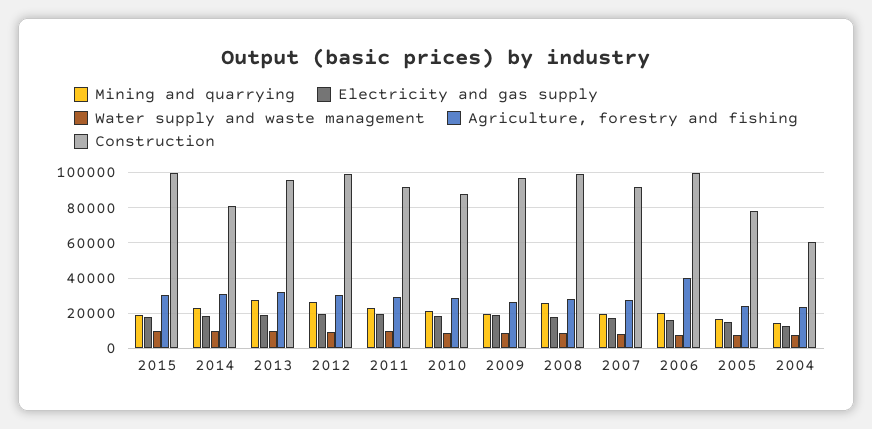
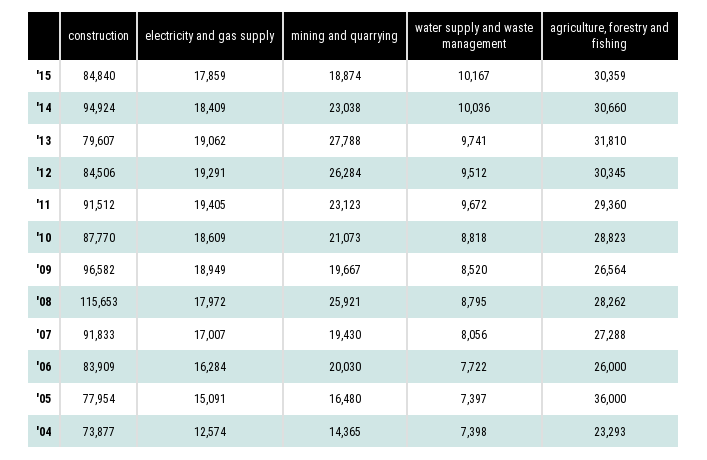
  {
    "Mining and quarrying": {
      "2015": 18874,
      "2014": 23038,
      "2013": 27788,
      "2012": 26284,
      "2011": 23123,
      "2010": 21073,
      "2009": 19667,
      "2008": 25921,
      "2007": 19430,
      "2006": 20030,
      "2005": 16480,
      "2004": 14365
    },
    "Electricity and gas supply": {
      "2015": 17859,
      "2014": 18409,
      "2013": 19062,
      "2012": 19291,
      "2011": 19405,
      "2010": 18609,
      "2009": 18949,
      "2008": 17972,
      "2007": 17007,
      "2006": 16284,
      "2005": 15091,
      "2004": 12574
    },
    "Water supply and waste management": {
      "2015": 10167,
      "2014": 10036,
      "2013": 9741,
      "2012": 9512,
      "2011": 9672,
      "2010": 8818,
      "2009": 8520,
      "2008": 8795,
      "2007": 8056,
      "2006": 7722,
      "2005": 7397,
      "2004": 7398
    },
    "Agriculture, forestry and fishing": {
      "2015": 30359,
      "2014": 30660,
      "2013": 31810,
      "2012": 30345,
      "2011": 29360,
      "2010": 28823,
      "2009": 26564,
      "2008": 28262,
      "2007": 27288,
-     "2006": 40000,
+     "2006": 26000,
-     "2005": 25000,
+     "2005": 36000,
      "2004": 23293
    },
    "Construction": {
-     "2015": 100000,
+     "2015": 84840,
-     "2014": 80000,
+     "2014": 94924,
-     "2013": 95000,
+     "2013": 79607,
-     "2012": 100000,
+     "2012": 84506,
      "2011": 91512,
      "2010": 87770,
      "2009": 96582,
-     "2008": 100000,
+     "2008": 115653,
      "2007": 91833,
-     "2006": 100000,
+     "2006": 83909,
      "2005": 77954,
-     "2004": 60000
+     "2004": 73877
    }
  }

